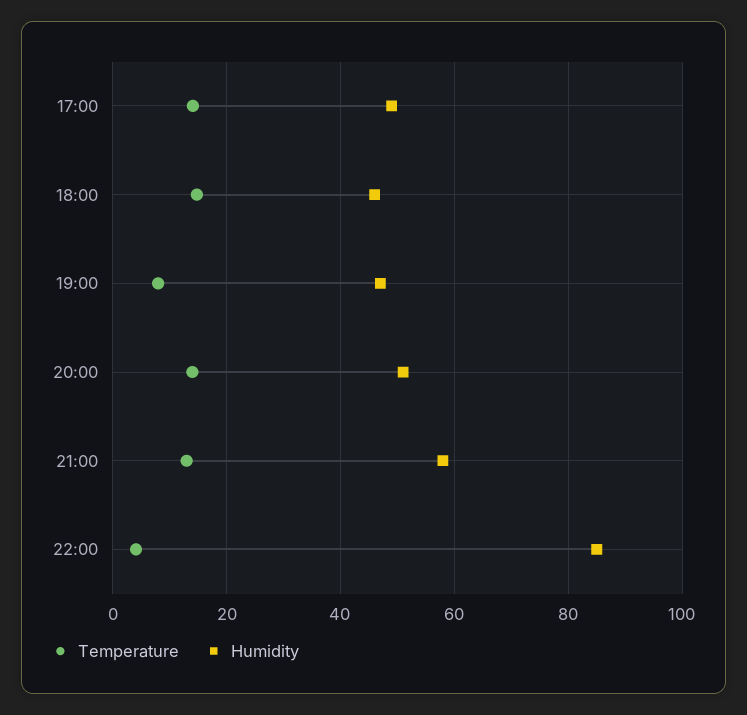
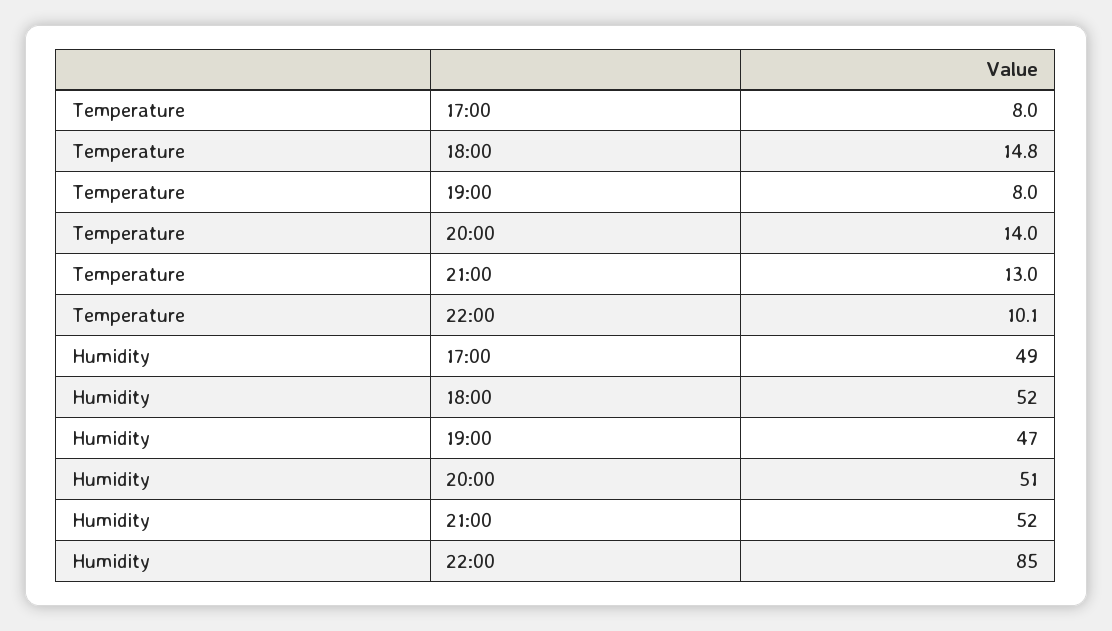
  {
    "Temperature": {
-     "17:00": 14,
+     "17:00": 8,
      "18:00": 14.8,
      "19:00": 8,
      "20:00": 14,
      "21:00": 13,
-     "22:00": 4
+     "22:00": 10.1
    },
    "Humidity": {
      "17:00": 49,
-     "18:00": 46,
+     "18:00": 52,
      "19:00": 47,
      "20:00": 51,
-     "21:00": 58,
+     "21:00": 52,
      "22:00": 85
    }
  }

